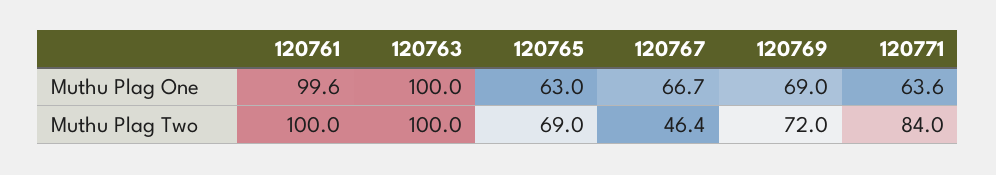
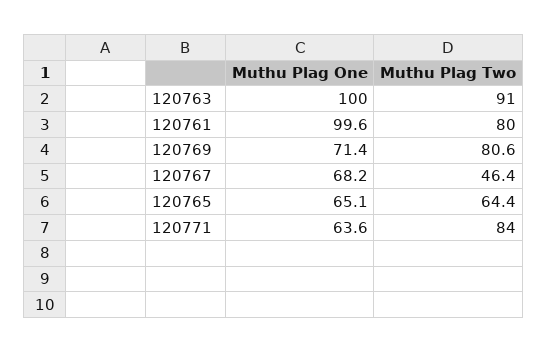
  {
    "120761": {
      "Muthu Plag One": 99.6,
-     "Muthu Plag Two": 100
+     "Muthu Plag Two": 80
    },
    "120763": {
      "Muthu Plag One": 100,
-     "Muthu Plag Two": 100
+     "Muthu Plag Two": 91
    },
    "120765": {
-     "Muthu Plag One": 63,
+     "Muthu Plag One": 65.1,
-     "Muthu Plag Two": 69
+     "Muthu Plag Two": 64.4
    },
    "120767": {
-     "Muthu Plag One": 66.7,
+     "Muthu Plag One": 68.2,
      "Muthu Plag Two": 46.4
    },
    "120769": {
-     "Muthu Plag One": 69,
+     "Muthu Plag One": 71.4,
-     "Muthu Plag Two": 72
+     "Muthu Plag Two": 80.6
    },
    "120771": {
      "Muthu Plag One": 63.6,
      "Muthu Plag Two": 84
    }
  }

